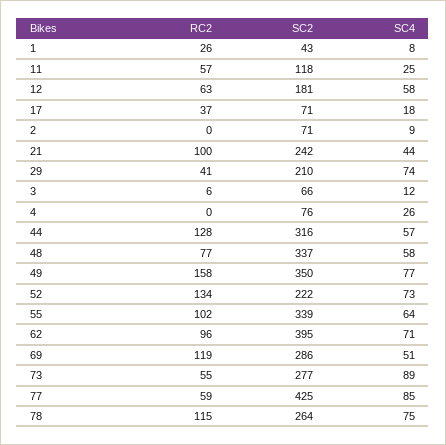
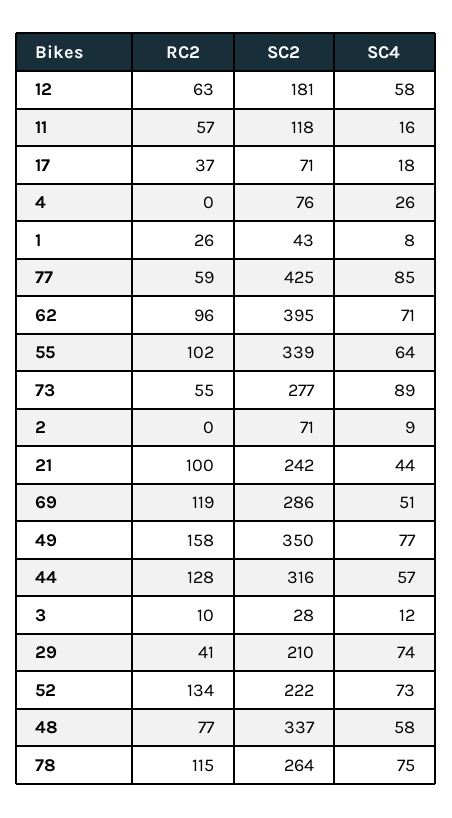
  {
    "RC2": {
      "1": 26,
      "11": 57,
      "12": 63,
      "17": 37,
      "2": 0,
      "21": 100,
      "29": 41,
-     "3": 6,
+     "3": 10,
      "4": 0,
      "44": 128,
      "48": 77,
      "49": 158,
      "52": 134,
      "55": 102,
      "62": 96,
      "69": 119,
      "73": 55,
      "77": 59,
      "78": 115
    },
    "SC2": {
      "1": 43,
      "11": 118,
      "12": 181,
      "17": 71,
      "2": 71,
      "21": 242,
      "29": 210,
-     "3": 66,
+     "3": 28,
      "4": 76,
      "44": 316,
      "48": 337,
      "49": 350,
      "52": 222,
      "55": 339,
      "62": 395,
      "69": 286,
      "73": 277,
      "77": 425,
      "78": 264
    },
    "SC4": {
      "1": 8,
-     "11": 25,
+     "11": 16,
      "12": 58,
      "17": 18,
      "2": 9,
      "21": 44,
      "29": 74,
      "3": 12,
      "4": 26,
      "44": 57,
      "48": 58,
      "49": 77,
      "52": 73,
      "55": 64,
      "62": 71,
      "69": 51,
      "73": 89,
      "77": 85,
      "78": 75
    }
  }

